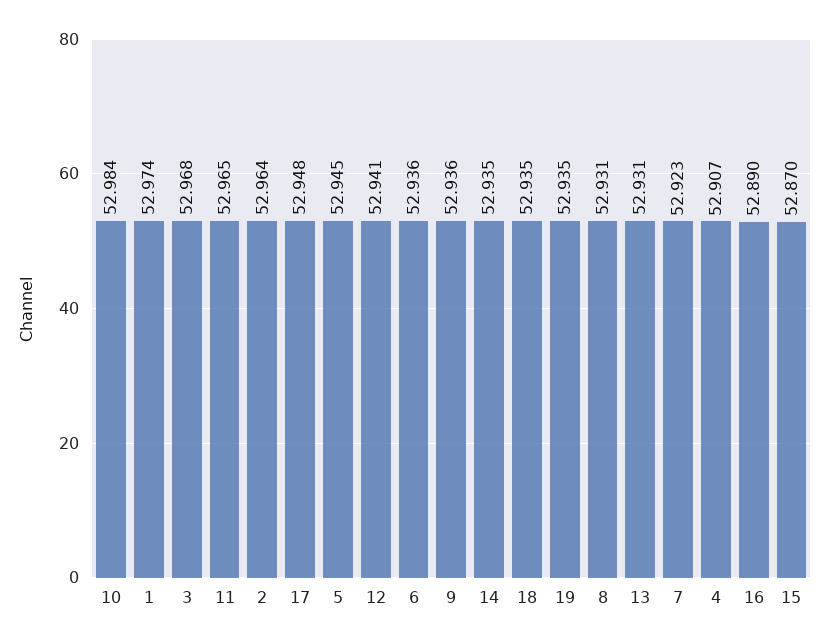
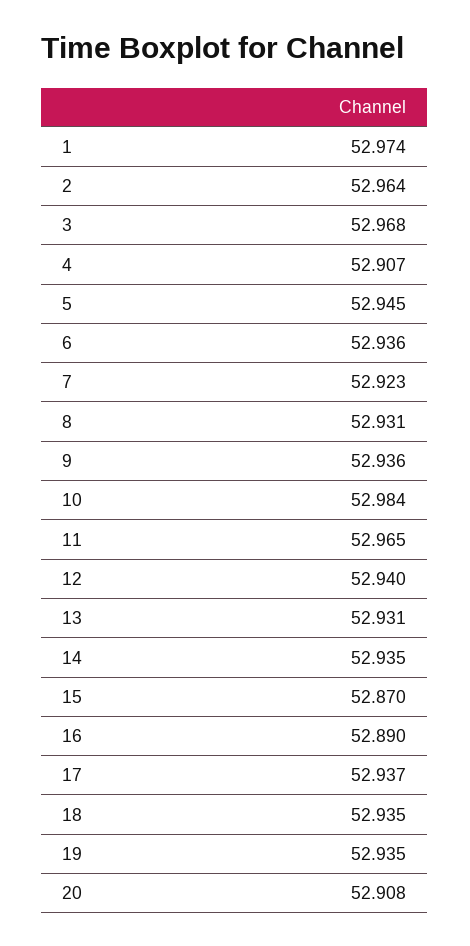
  {
    "10": 52.984,
    "1": 52.974,
    "3": 52.968,
    "11": 52.965,
    "2": 52.964,
-   "17": 52.948,
+   "17": 52.937,
    "5": 52.945,
-   "12": 52.941,
+   "12": 52.94,
    "6": 52.936,
    "9": 52.936,
    "14": 52.935,
    "18": 52.935,
    "19": 52.935,
    "8": 52.931,
    "13": 52.931,
    "7": 52.923,
    "4": 52.907,
    "16": 52.89,
-   "15": 52.87
+   "15": 52.87,
+   "20": 52.908
  }

